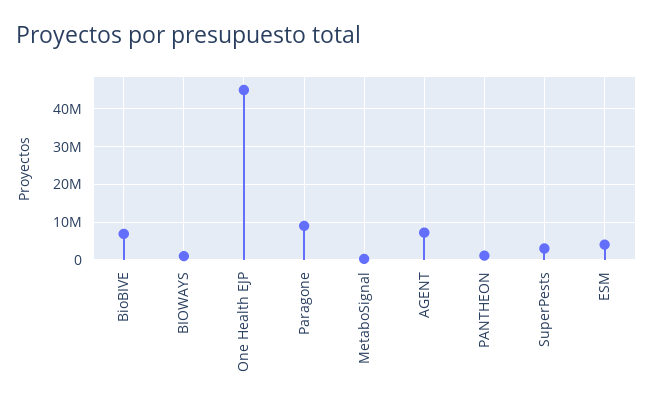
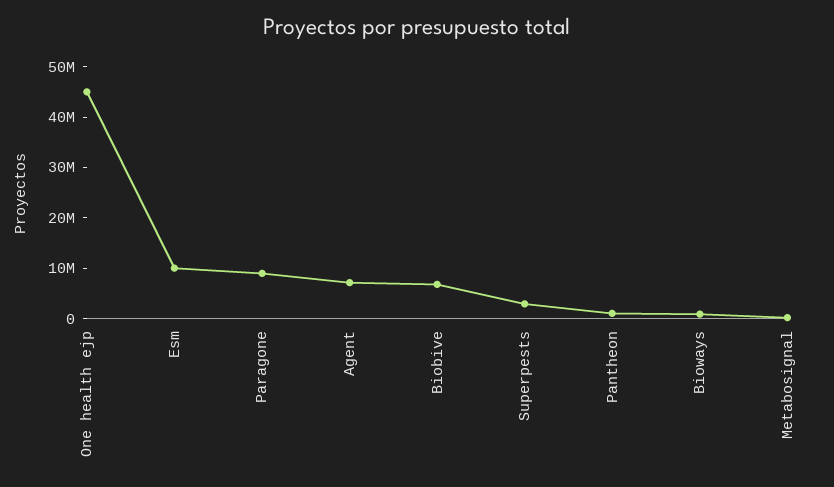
  {
    "BioBIVE": 6000000,
    "BIOWAYS": 0,
    "One Health EJP": 44000000,
    "Paragone": 8000000,
    "MetaboSignal": 0,
    "AGENT": 8000000,
    "PANTHEON": 2000000,
    "SuperPests": 2000000,
-   "ESM": 4000000
+   "ESM": 10000000
  }

